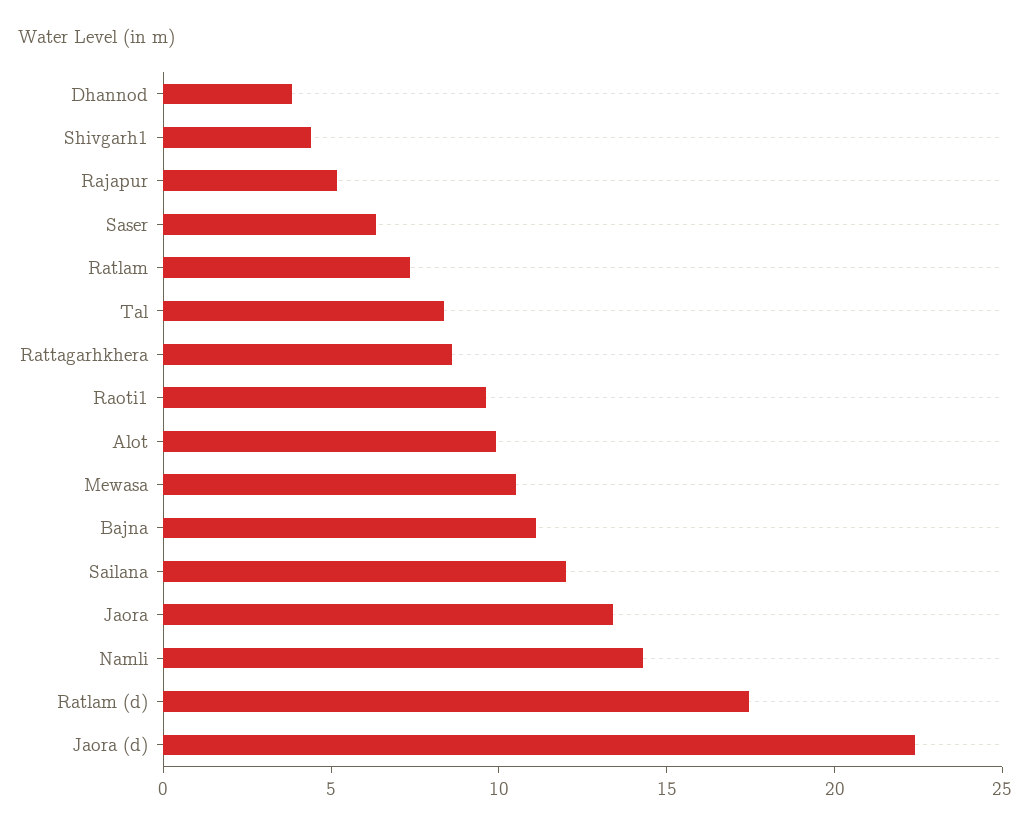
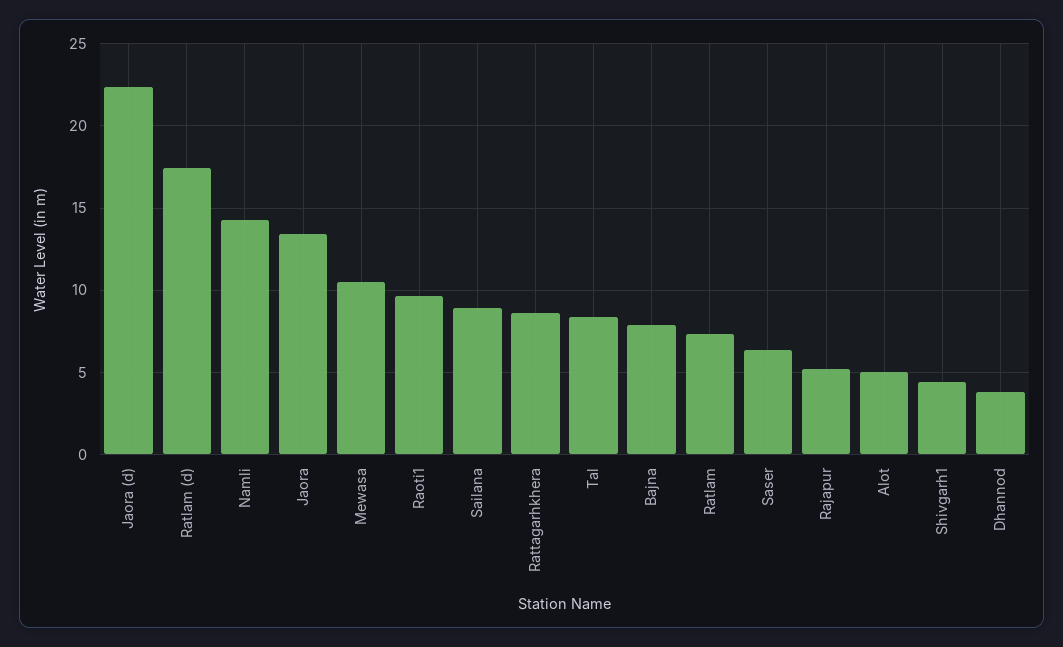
  {
    "Dhannod": 4,
    "Shivgarh1": 4.5,
    "Rajapur": 5,
    "Saser": 6.5,
    "Ratlam": 7.5,
    "Tal": 8.5,
    "Rattagarhkhera": 8.5,
    "Raoti1": 9.5,
-   "Alot": 10,
+   "Alot": 5,
    "Mewasa": 10.5,
-   "Bajna": 11,
+   "Bajna": 8,
-   "Sailana": 12,
+   "Sailana": 9,
    "Jaora": 13.5,
    "Namli": 14.5,
    "Ratlam (d)": 17.5,
    "Jaora (d)": 22.5
  }

